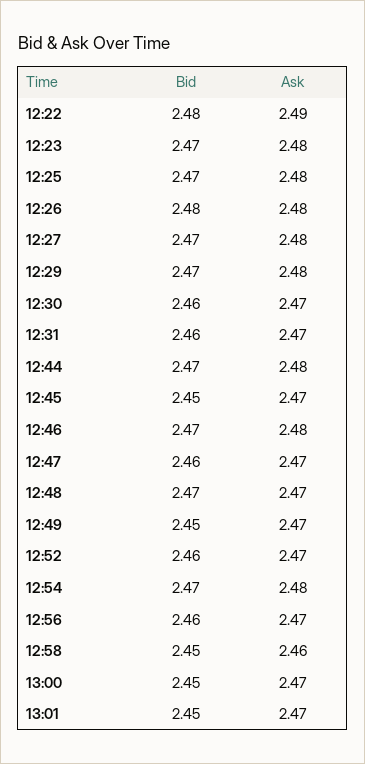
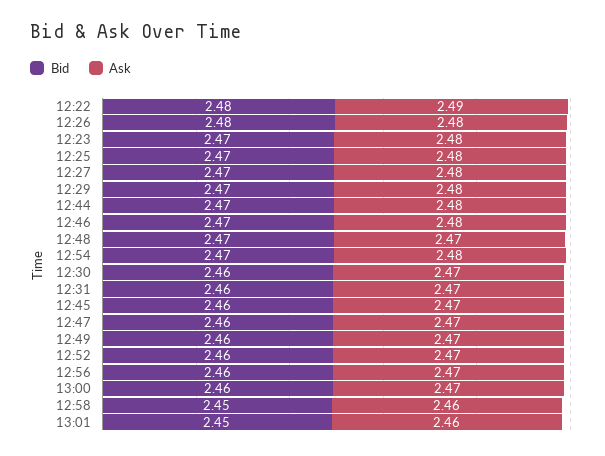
  {
    "Bid": {
      "12:22": 2.48,
      "12:23": 2.47,
      "12:25": 2.47,
      "12:26": 2.48,
      "12:27": 2.47,
      "12:29": 2.47,
      "12:30": 2.46,
      "12:31": 2.46,
      "12:44": 2.47,
-     "12:45": 2.45,
+     "12:45": 2.46,
      "12:46": 2.47,
      "12:47": 2.46,
      "12:48": 2.47,
-     "12:49": 2.45,
+     "12:49": 2.46,
      "12:52": 2.46,
      "12:54": 2.47,
      "12:56": 2.46,
      "12:58": 2.45,
-     "13:00": 2.45,
+     "13:00": 2.46,
      "13:01": 2.45
    },
    "Ask": {
      "12:22": 2.49,
      "12:23": 2.48,
      "12:25": 2.48,
      "12:26": 2.48,
      "12:27": 2.48,
      "12:29": 2.48,
      "12:30": 2.47,
      "12:31": 2.47,
      "12:44": 2.48,
      "12:45": 2.47,
      "12:46": 2.48,
      "12:47": 2.47,
      "12:48": 2.47,
      "12:49": 2.47,
      "12:52": 2.47,
      "12:54": 2.48,
      "12:56": 2.47,
      "12:58": 2.46,
      "13:00": 2.47,
-     "13:01": 2.47
+     "13:01": 2.46
    }
  }

